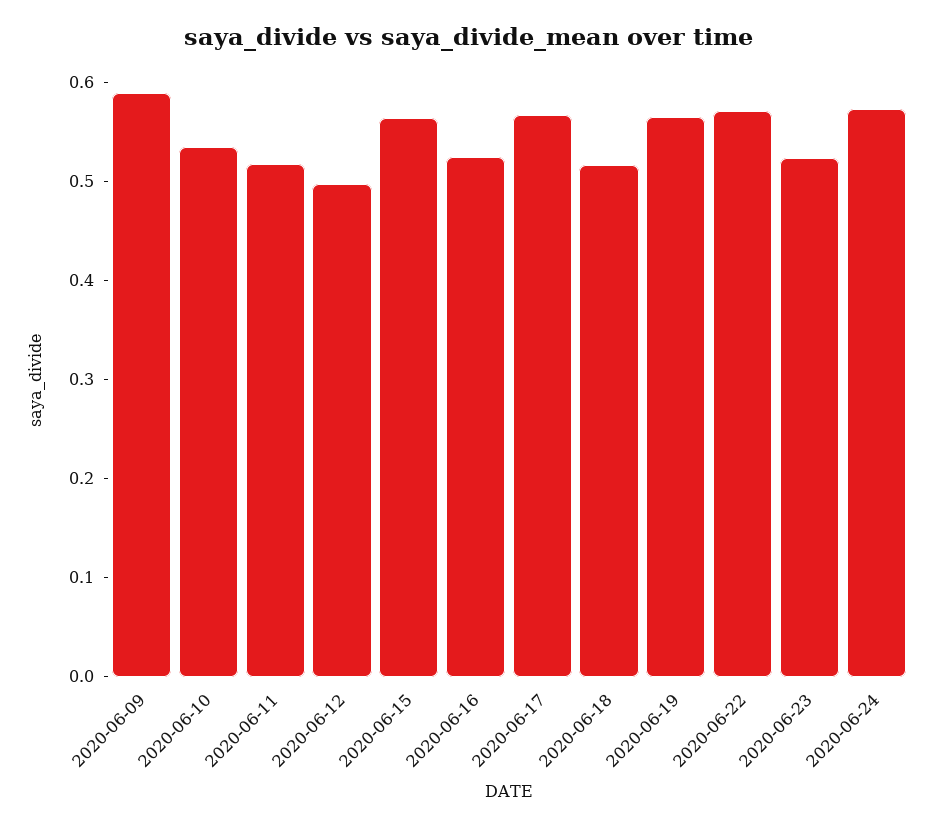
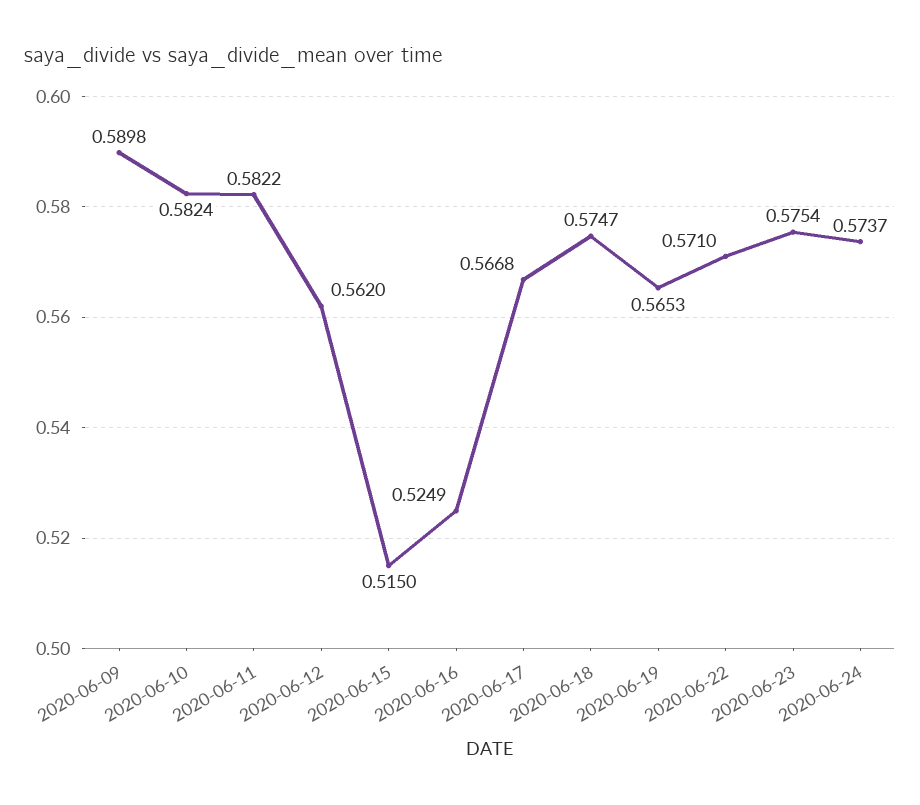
  {
    "2020-06-09": 0.5898,
-   "2020-06-10": 0.54,
+   "2020-06-10": 0.5824,
-   "2020-06-11": 0.52,
+   "2020-06-11": 0.5822,
-   "2020-06-12": 0.5,
+   "2020-06-12": 0.562,
-   "2020-06-15": 0.56,
+   "2020-06-15": 0.515,
    "2020-06-16": 0.5249,
    "2020-06-17": 0.5668,
-   "2020-06-18": 0.52,
+   "2020-06-18": 0.5747,
    "2020-06-19": 0.5653,
    "2020-06-22": 0.571,
-   "2020-06-23": 0.52,
+   "2020-06-23": 0.5754,
    "2020-06-24": 0.5737
  }

